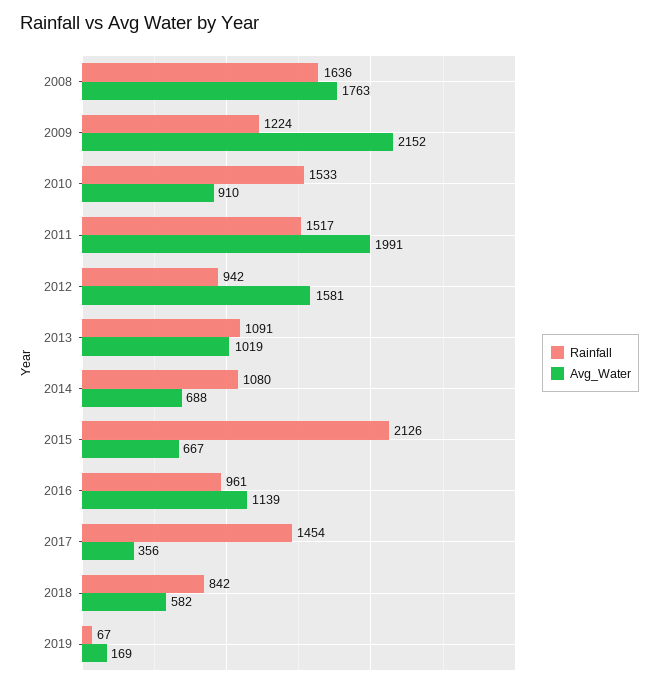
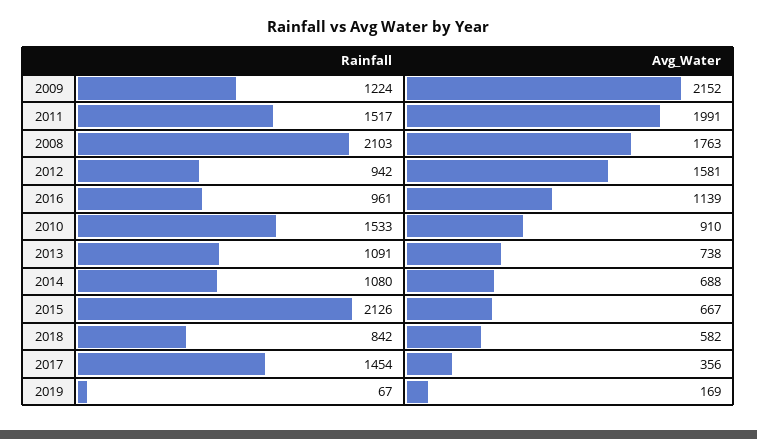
  {
    "Rainfall": {
-     "2008": 1636,
+     "2008": 2103,
      "2009": 1224,
      "2010": 1533,
      "2011": 1517,
      "2012": 942,
      "2013": 1091,
      "2014": 1080,
      "2015": 2126,
      "2016": 961,
      "2017": 1454,
      "2018": 842,
      "2019": 67
    },
    "Avg_Water": {
      "2008": 1763,
      "2009": 2152,
      "2010": 910,
      "2011": 1991,
      "2012": 1581,
-     "2013": 1019,
+     "2013": 738,
      "2014": 688,
      "2015": 667,
      "2016": 1139,
      "2017": 356,
      "2018": 582,
      "2019": 169
    }
  }

